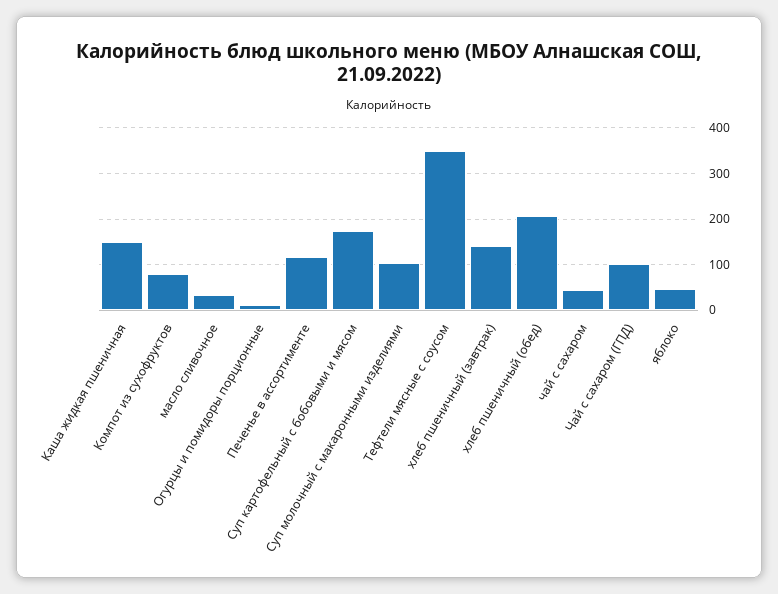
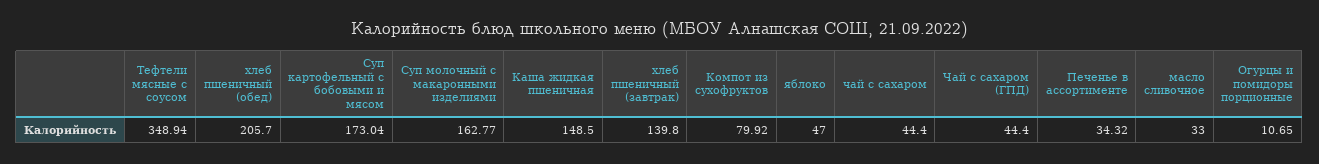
  {
    "Каша жидкая пшеничная": 148.5,
    "Компот из сухофруктов": 79.92,
    "масло сливочное": 33,
    "Огурцы и помидоры порционные": 10.65,
-   "Печенье в ассортименте": 120,
+   "Печенье в ассортименте": 34.32,
    "Суп картофельный с бобовыми и мясом": 173.04,
-   "Суп молочный с макаронными изделиями": 100,
+   "Суп молочный с макаронными изделиями": 162.77,
    "Тефтели мясные с соусом": 348.94,
    "хлеб пшеничный (завтрак)": 139.8,
    "хлеб пшеничный (обед)": 205.7,
    "чай с сахаром": 44.4,
-   "Чай с сахаром (ГПД)": 100,
+   "Чай с сахаром (ГПД)": 44.4,
    "яблоко": 47
  }

